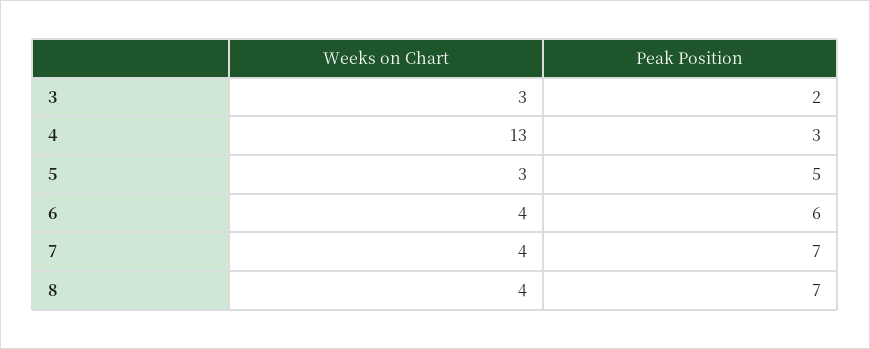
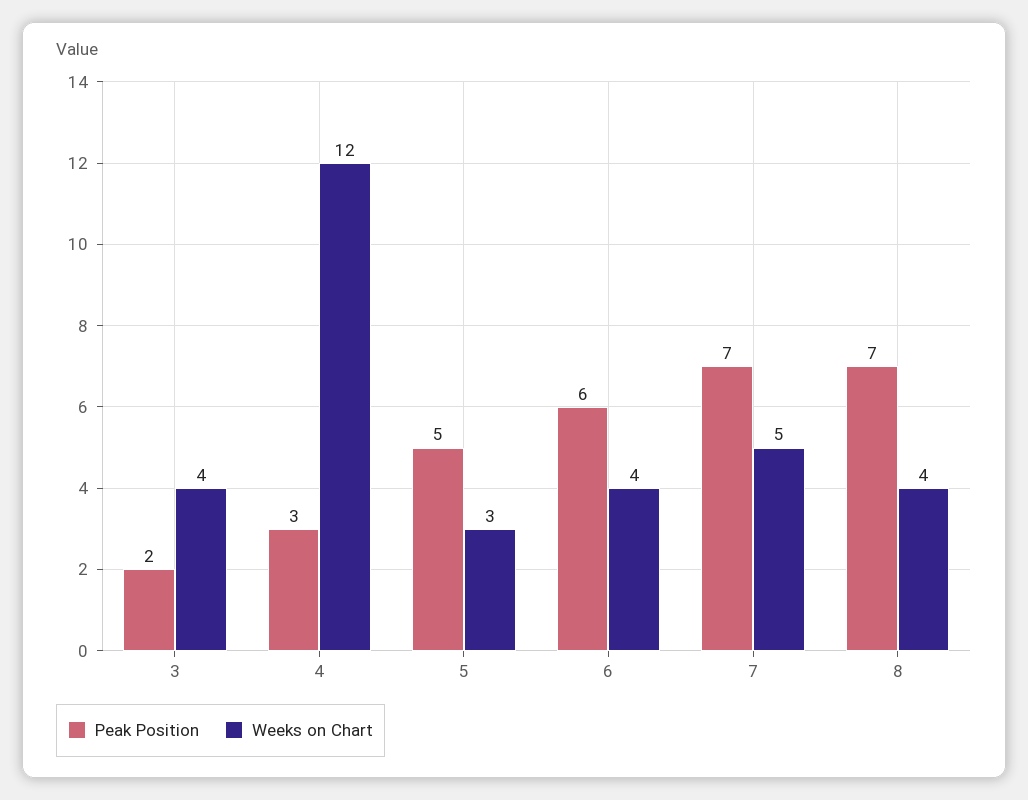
  {
    "Weeks on Chart": {
-     "3": 3,
+     "3": 4,
-     "4": 13,
+     "4": 12,
      "5": 3,
      "6": 4,
-     "7": 4,
+     "7": 5,
      "8": 4
    },
    "Peak Position": {
      "3": 2,
      "4": 3,
      "5": 5,
      "6": 6,
      "7": 7,
      "8": 7
    }
  }

